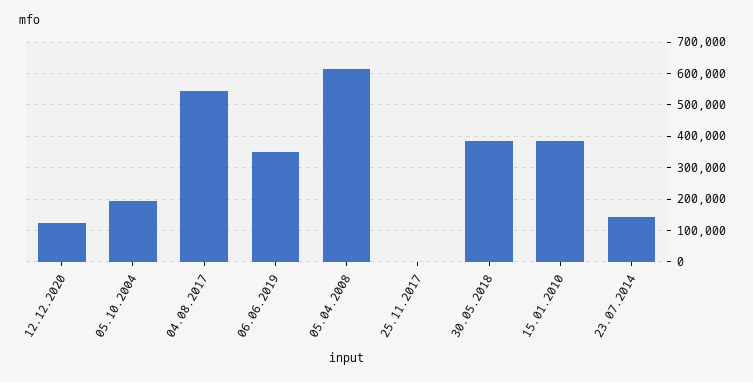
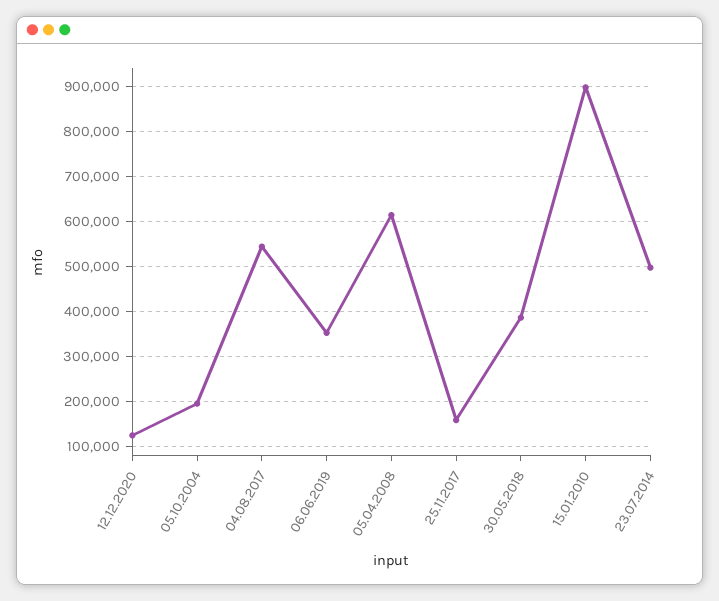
  {
    "12.12.2020": 120000,
    "05.10.2004": 200000,
    "04.08.2017": 540000,
    "06.06.2019": 360000,
    "05.04.2008": 620000,
-   "25.11.2017": 0,
+   "25.11.2017": 160000,
    "30.05.2018": 380000,
-   "15.01.2010": 380000,
+   "15.01.2010": 900000,
-   "23.07.2014": 140000
+   "23.07.2014": 500000
  }

